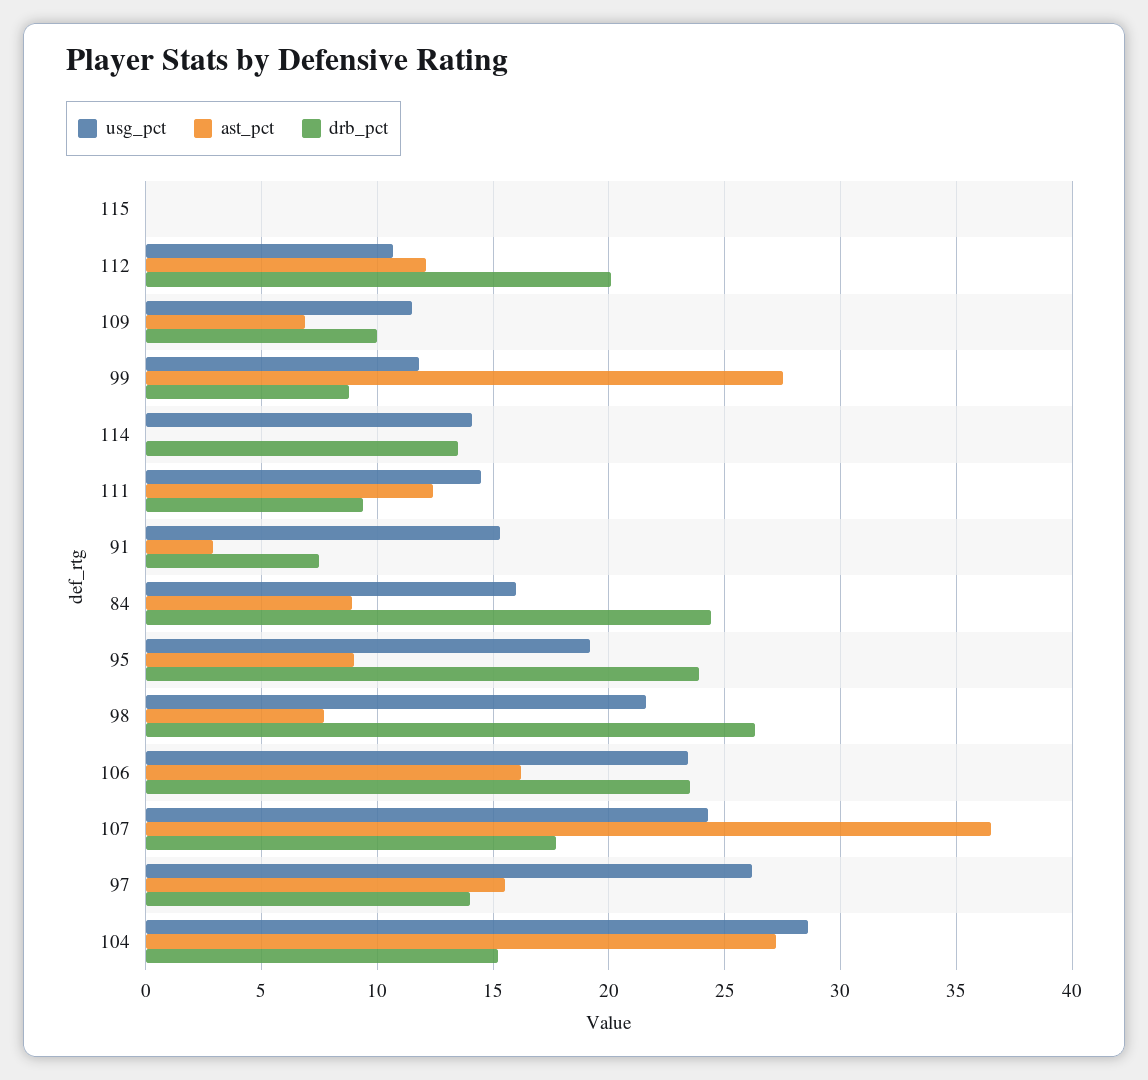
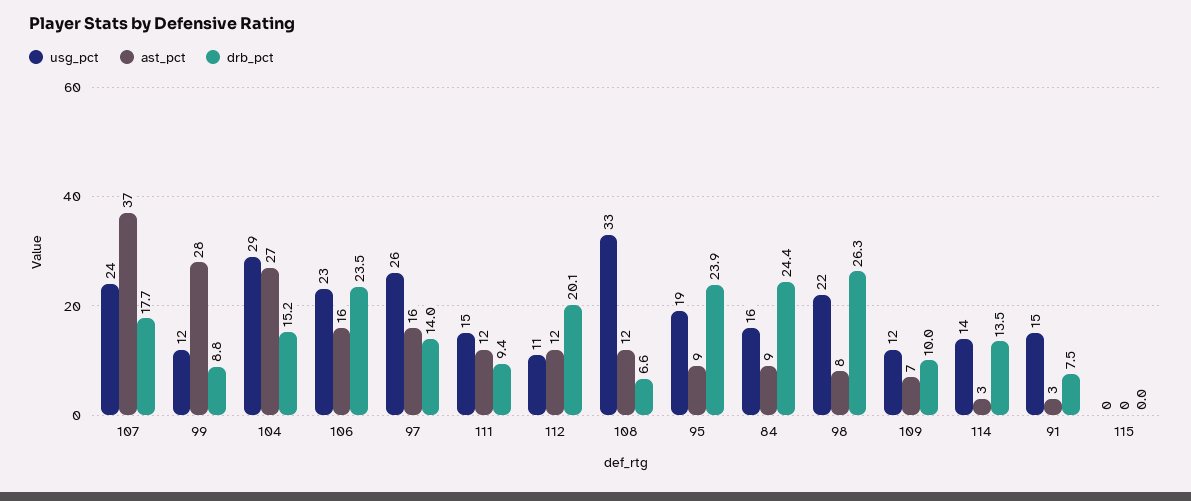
  {
    "usg_pct": {
      "115": 0,
      "112": 11,
      "109": 12,
      "99": 12,
      "114": 14,
      "111": 15,
      "91": 15,
      "84": 16,
      "95": 19,
      "98": 22,
      "106": 23,
      "107": 24,
      "97": 26,
-     "104": 29
+     "104": 29,
+     "108": 33
    },
    "ast_pct": {
      "115": 0,
      "112": 12,
      "109": 7,
      "99": 28,
-     "114": 0,
+     "114": 3,
      "111": 12,
      "91": 3,
      "84": 9,
      "95": 9,
      "98": 8,
      "106": 16,
      "107": 37,
      "97": 16,
-     "104": 27
+     "104": 27,
+     "108": 12
    },
    "drb_pct": {
      "115": 0,
      "112": 20.1,
      "109": 10,
      "99": 8.8,
      "114": 13.5,
      "111": 9.4,
      "91": 7.5,
      "84": 24.4,
      "95": 23.9,
      "98": 26.3,
      "106": 23.5,
      "107": 17.7,
      "97": 14,
-     "104": 15.2
+     "104": 15.2,
+     "108": 6.6
    }
  }

